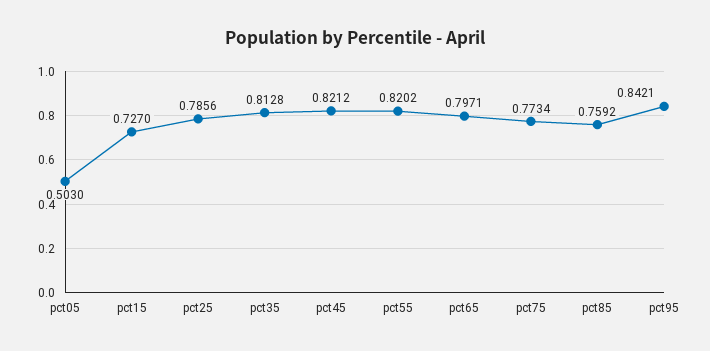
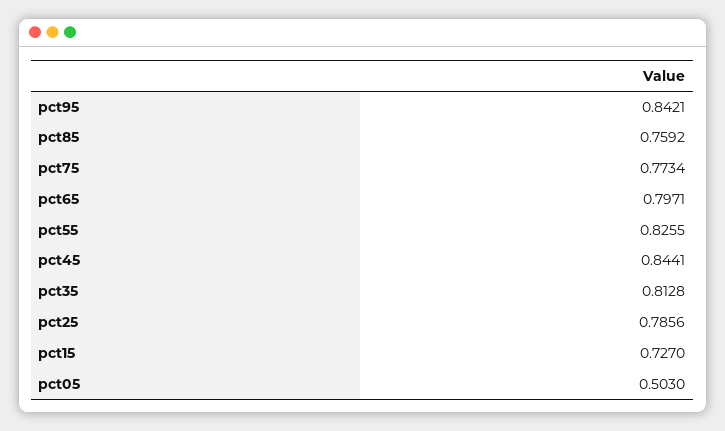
  {
    "pct05": 0.503,
    "pct15": 0.727,
    "pct25": 0.7856,
    "pct35": 0.8128,
-   "pct45": 0.8212,
+   "pct45": 0.8441,
-   "pct55": 0.8202,
+   "pct55": 0.8255,
    "pct65": 0.7971,
    "pct75": 0.7734,
    "pct85": 0.7592,
    "pct95": 0.8421
  }

